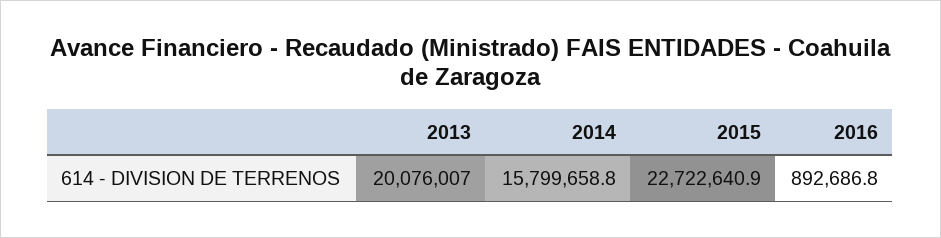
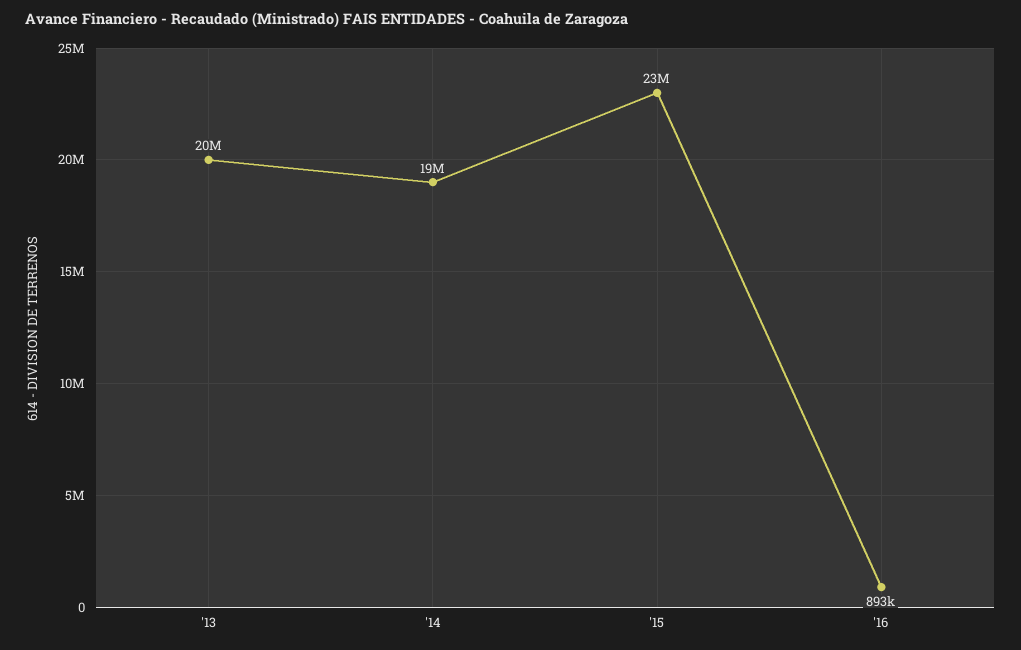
  {
    "2013": 20076007,
-   "2014": 15799658.8,
+   "2014": 19000000,
    "2015": 22722640.9,
    "2016": 892686.8
  }

